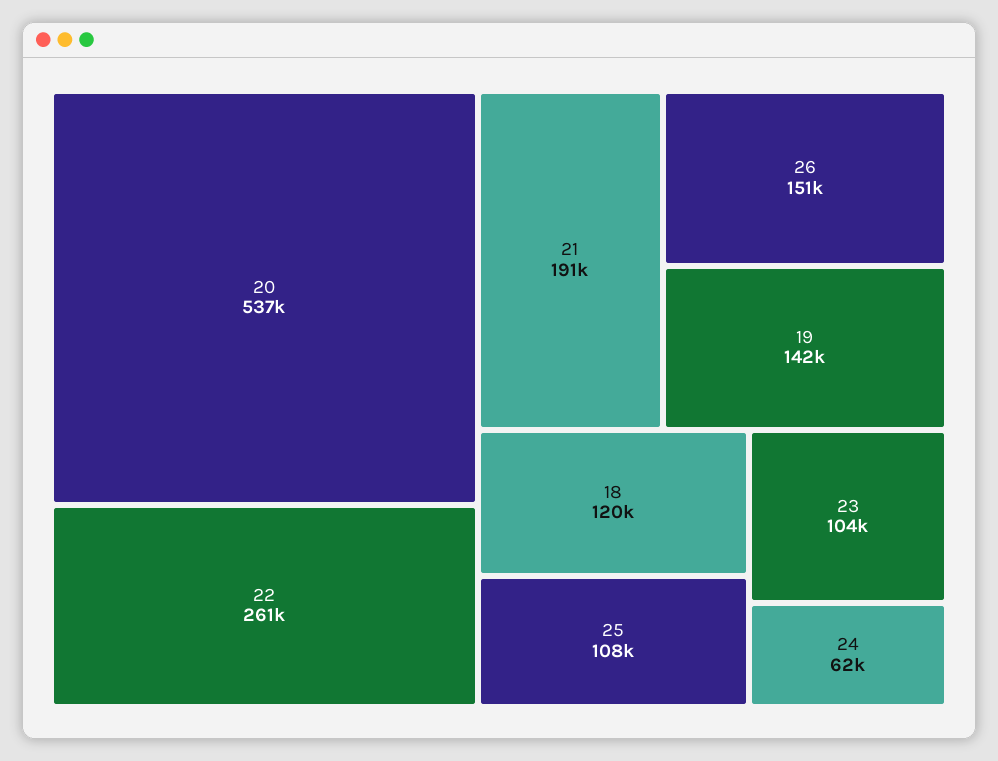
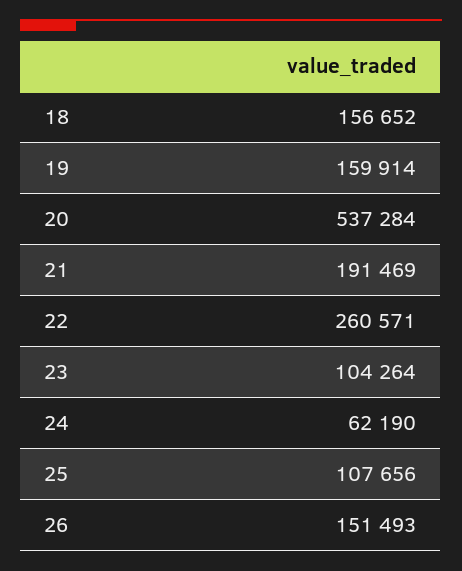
  {
    "20": 537284,
    "22": 260571,
    "21": 191469,
    "26": 151493,
-   "19": 142000,
+   "19": 159914,
-   "18": 120000,
+   "18": 156652,
    "25": 107656,
    "23": 104264,
    "24": 62190
  }

